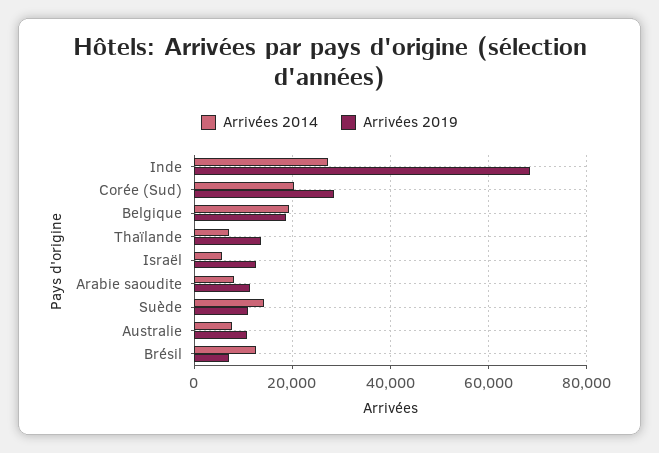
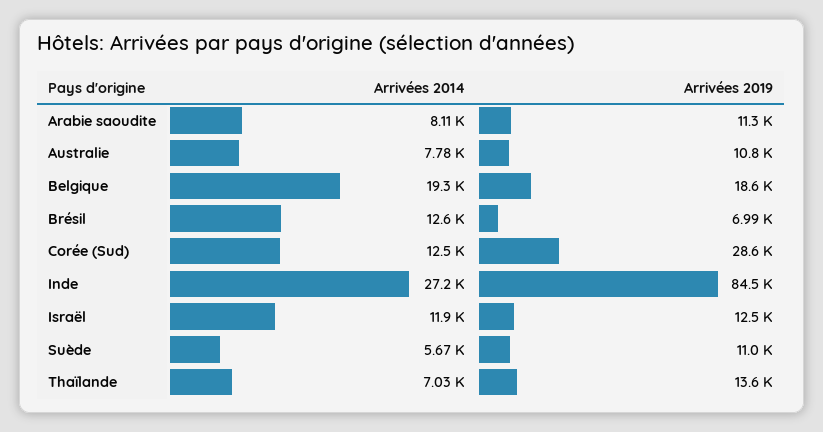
  {
    "Arrivées 2014": {
      "Inde": 27200,
-     "Corée (Sud)": 20000,
+     "Corée (Sud)": 12500,
      "Belgique": 19300,
      "Thaïlande": 7030,
-     "Israël": 6000,
+     "Israël": 11900,
      "Arabie saoudite": 8110,
-     "Suède": 14000,
+     "Suède": 5670,
      "Australie": 7780,
      "Brésil": 12600
    },
    "Arrivées 2019": {
-     "Inde": 68000,
+     "Inde": 84500,
      "Corée (Sud)": 28600,
      "Belgique": 18600,
      "Thaïlande": 13600,
      "Israël": 12500,
      "Arabie saoudite": 11300,
      "Suède": 11000,
      "Australie": 10800,
      "Brésil": 6990
    }
  }

